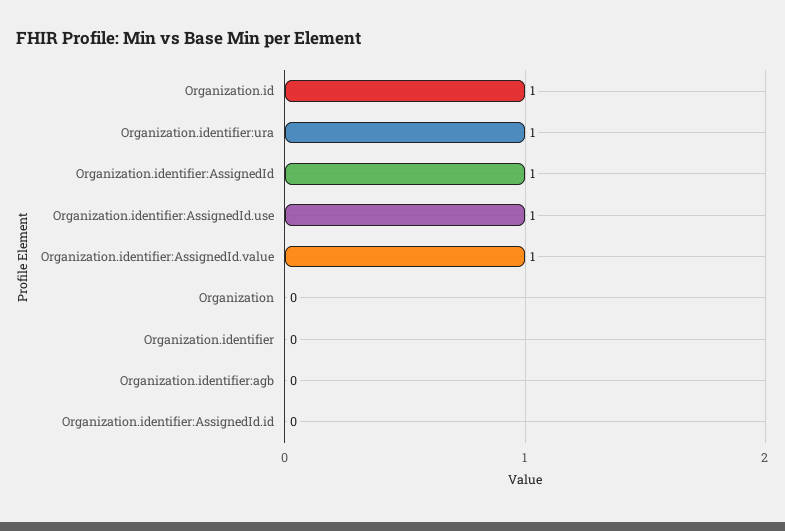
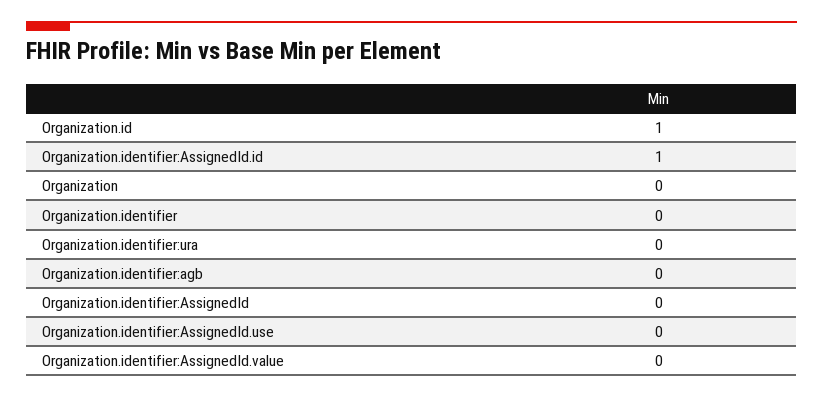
  {
    "Organization.id": 1,
-   "Organization.identifier:ura": 1,
+   "Organization.identifier:ura": 0,
-   "Organization.identifier:AssignedId": 1,
+   "Organization.identifier:AssignedId": 0,
-   "Organization.identifier:AssignedId.use": 1,
+   "Organization.identifier:AssignedId.use": 0,
-   "Organization.identifier:AssignedId.value": 1,
+   "Organization.identifier:AssignedId.value": 0,
    "Organization": 0,
    "Organization.identifier": 0,
    "Organization.identifier:agb": 0,
-   "Organization.identifier:AssignedId.id": 0
+   "Organization.identifier:AssignedId.id": 1
  }

